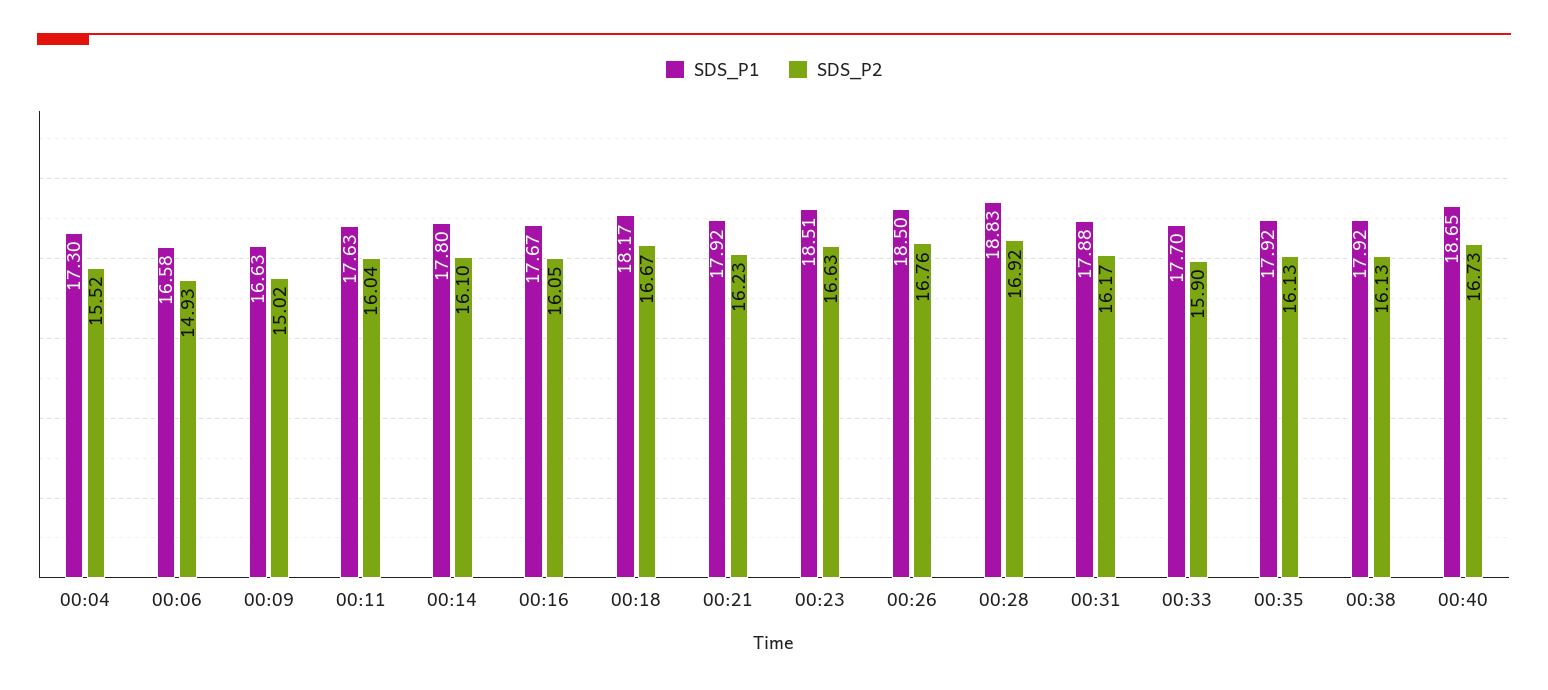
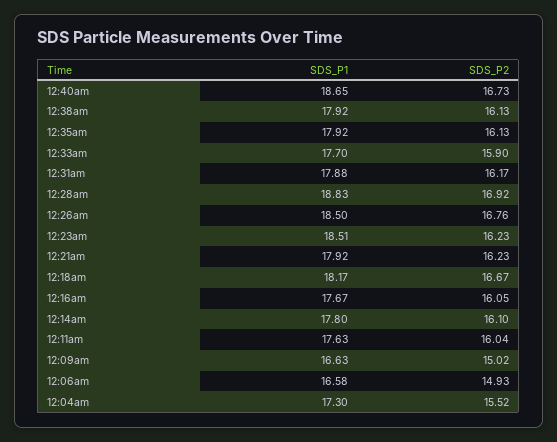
  {
    "SDS_P1": {
      "00:04": 17.3,
      "00:06": 16.58,
      "00:09": 16.63,
      "00:11": 17.63,
      "00:14": 17.8,
      "00:16": 17.67,
      "00:18": 18.17,
      "00:21": 17.92,
      "00:23": 18.51,
      "00:26": 18.5,
      "00:28": 18.83,
      "00:31": 17.88,
      "00:33": 17.7,
      "00:35": 17.92,
      "00:38": 17.92,
      "00:40": 18.65
    },
    "SDS_P2": {
      "00:04": 15.52,
      "00:06": 14.93,
      "00:09": 15.02,
      "00:11": 16.04,
      "00:14": 16.1,
      "00:16": 16.05,
      "00:18": 16.67,
      "00:21": 16.23,
-     "00:23": 16.63,
+     "00:23": 16.23,
      "00:26": 16.76,
      "00:28": 16.92,
      "00:31": 16.17,
      "00:33": 15.9,
      "00:35": 16.13,
      "00:38": 16.13,
      "00:40": 16.73
    }
  }

